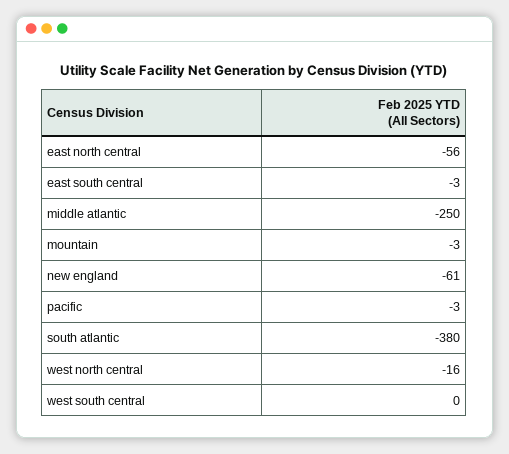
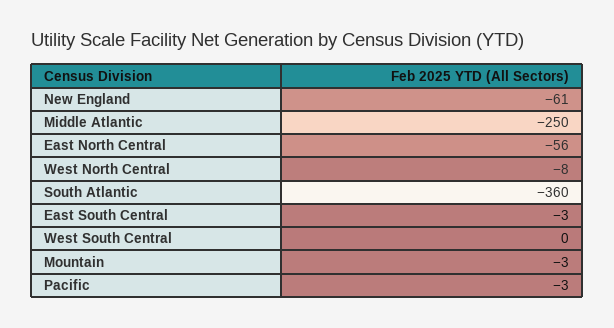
  {
    "east north central": -56,
    "east south central": -3,
    "middle atlantic": -250,
    "mountain": -3,
    "new england": -61,
    "pacific": -3,
-   "south atlantic": -380,
+   "south atlantic": -360,
-   "west north central": -16,
+   "west north central": -8,
    "west south central": 0
  }

